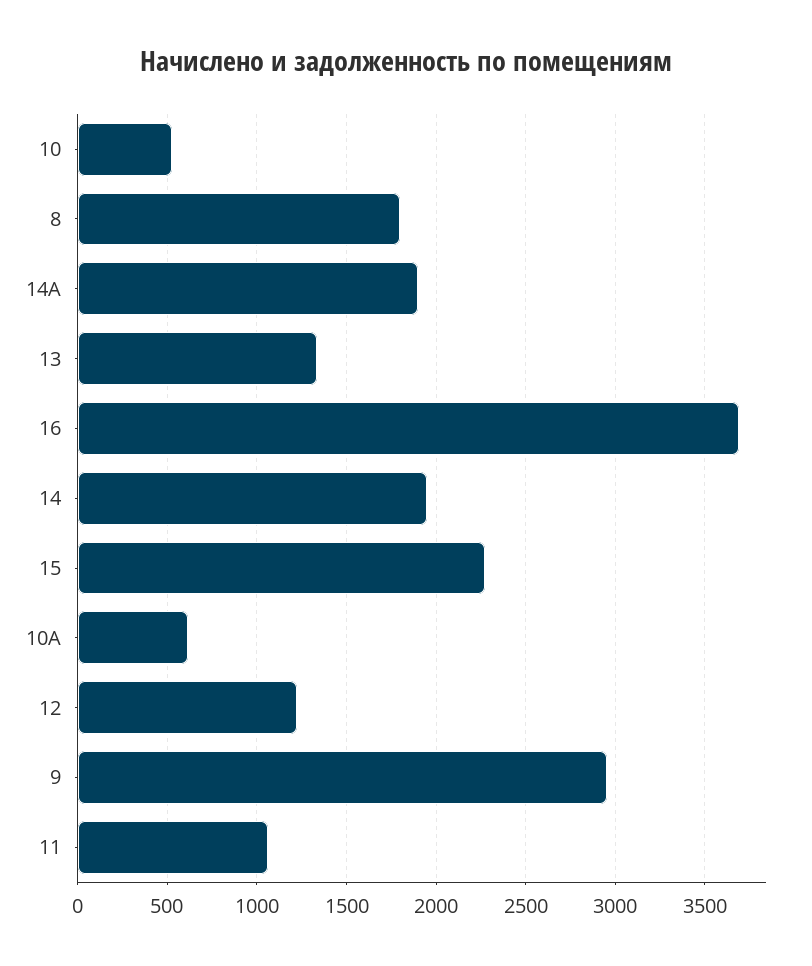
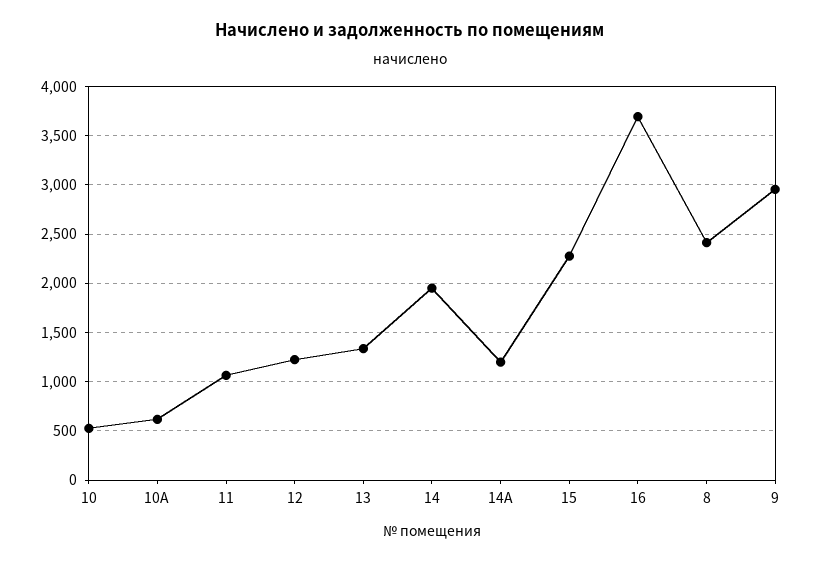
  {
    "10": 550,
-   "8": 1800,
+   "8": 2400,
-   "14А": 1900,
+   "14А": 1200,
    "13": 1350,
    "16": 3700,
    "14": 1950,
    "15": 2300,
    "10А": 600,
    "12": 1200,
    "9": 2950,
    "11": 1050
  }

